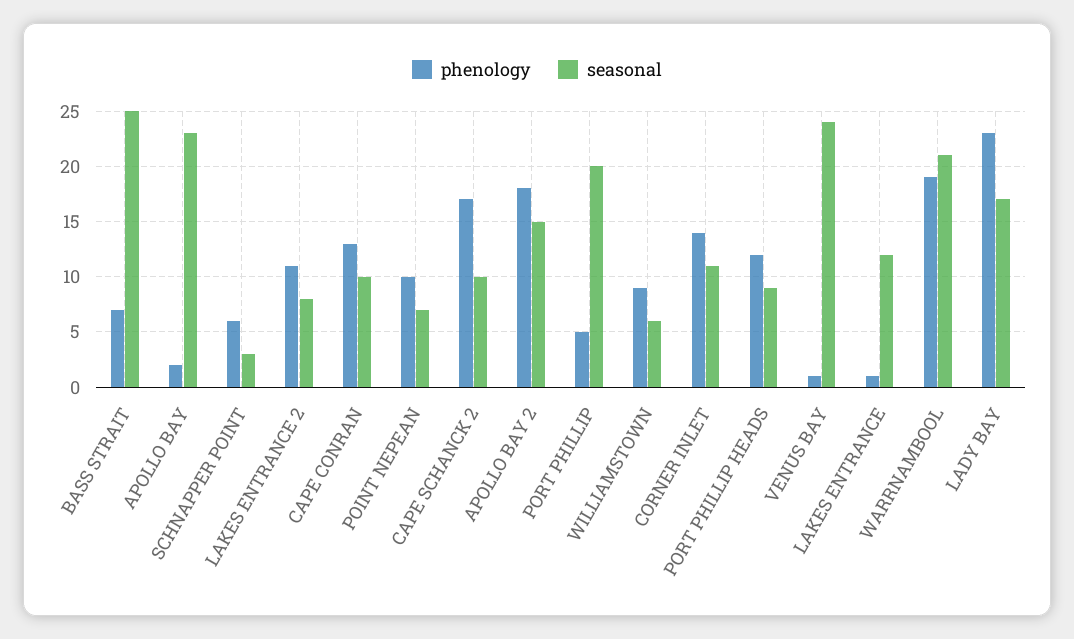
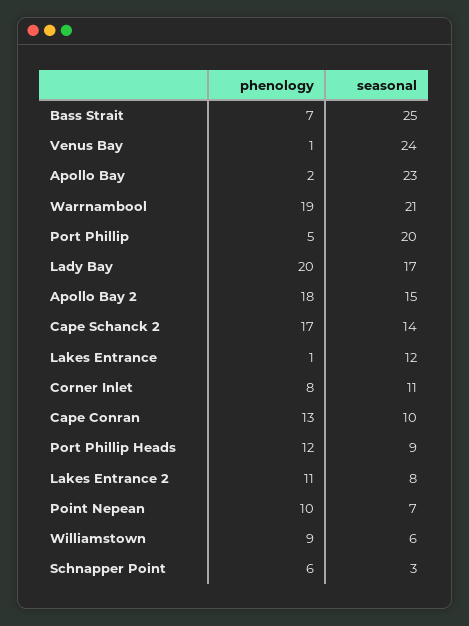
  {
    "phenology": {
      "BASS STRAIT": 7,
      "APOLLO BAY": 2,
      "SCHNAPPER POINT": 6,
      "LAKES ENTRANCE 2": 11,
      "CAPE CONRAN": 13,
      "POINT NEPEAN": 10,
      "CAPE SCHANCK 2": 17,
      "APOLLO BAY 2": 18,
      "PORT PHILLIP": 5,
      "WILLIAMSTOWN": 9,
-     "CORNER INLET": 14,
+     "CORNER INLET": 8,
      "PORT PHILLIP HEADS": 12,
      "VENUS BAY": 1,
      "LAKES ENTRANCE": 1,
      "WARRNAMBOOL": 19,
-     "LADY BAY": 23
+     "LADY BAY": 20
    },
    "seasonal": {
      "BASS STRAIT": 25,
      "APOLLO BAY": 23,
      "SCHNAPPER POINT": 3,
      "LAKES ENTRANCE 2": 8,
      "CAPE CONRAN": 10,
      "POINT NEPEAN": 7,
-     "CAPE SCHANCK 2": 10,
+     "CAPE SCHANCK 2": 14,
      "APOLLO BAY 2": 15,
      "PORT PHILLIP": 20,
      "WILLIAMSTOWN": 6,
      "CORNER INLET": 11,
      "PORT PHILLIP HEADS": 9,
      "VENUS BAY": 24,
      "LAKES ENTRANCE": 12,
      "WARRNAMBOOL": 21,
      "LADY BAY": 17
    }
  }

